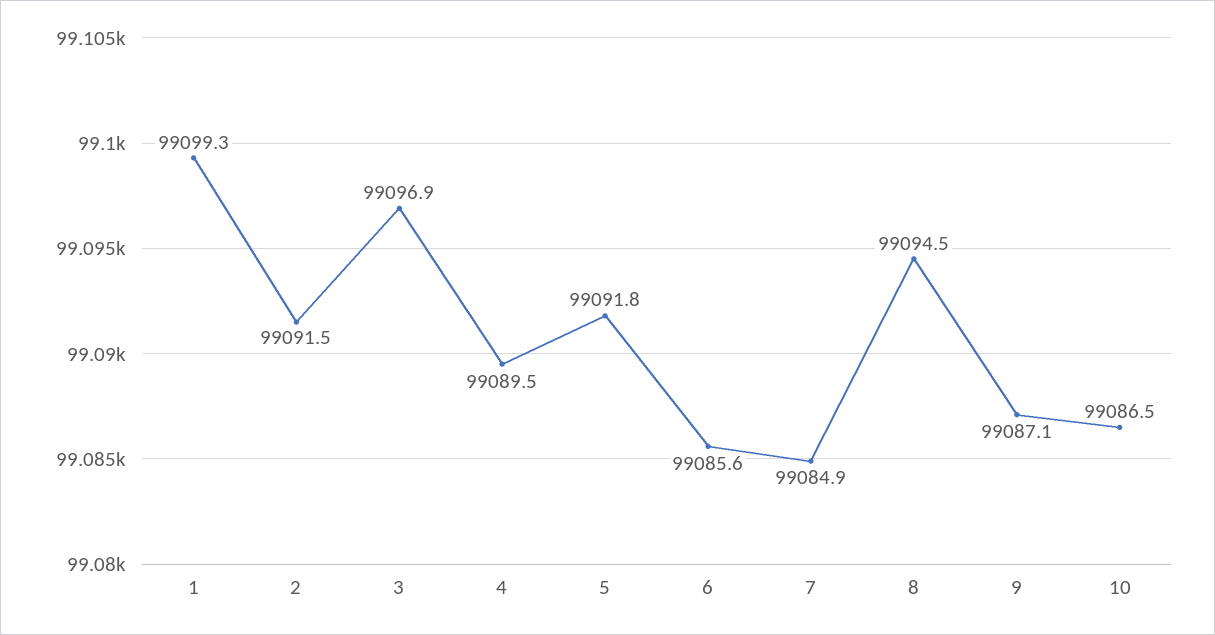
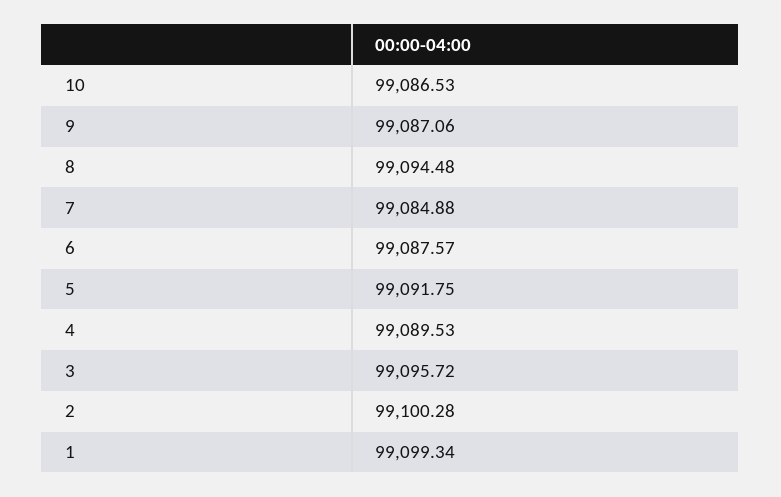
  {
    "1": 99099.34,
-   "2": 99091.5,
+   "2": 99100.28,
-   "3": 99096.9,
+   "3": 99095.72,
    "4": 99089.53,
    "5": 99091.75,
-   "6": 99085.6,
+   "6": 99087.57,
    "7": 99084.88,
    "8": 99094.48,
    "9": 99087.06,
    "10": 99086.53
  }

